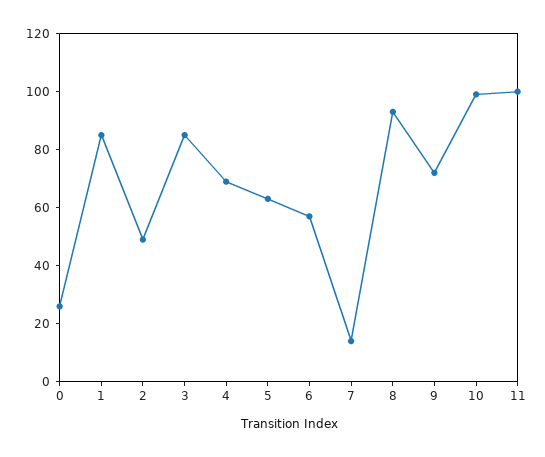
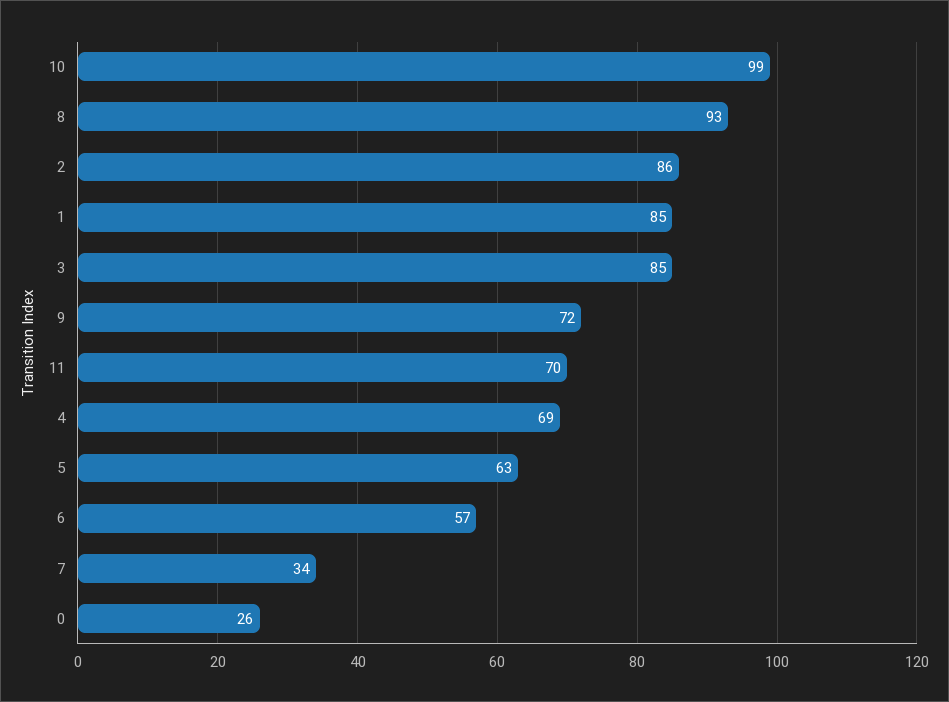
  {
    "0": 26,
    "1": 85,
-   "2": 50,
+   "2": 86,
    "3": 85,
    "4": 69,
    "5": 63,
    "6": 57,
-   "7": 15,
+   "7": 34,
    "8": 93,
    "9": 72,
    "10": 99,
-   "11": 100
+   "11": 70
  }

